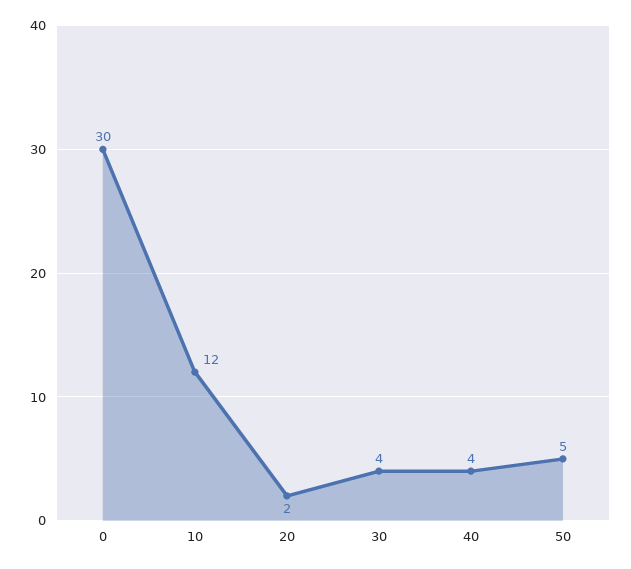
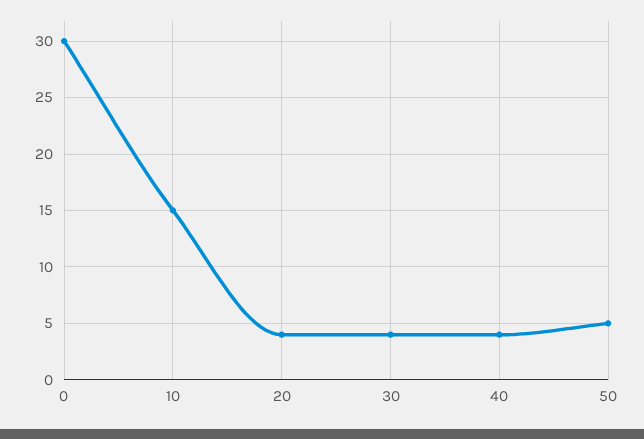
  {
    "0": 30,
-   "10": 12,
+   "10": 15,
-   "20": 2,
+   "20": 4,
    "30": 4,
    "40": 4,
    "50": 5
  }

